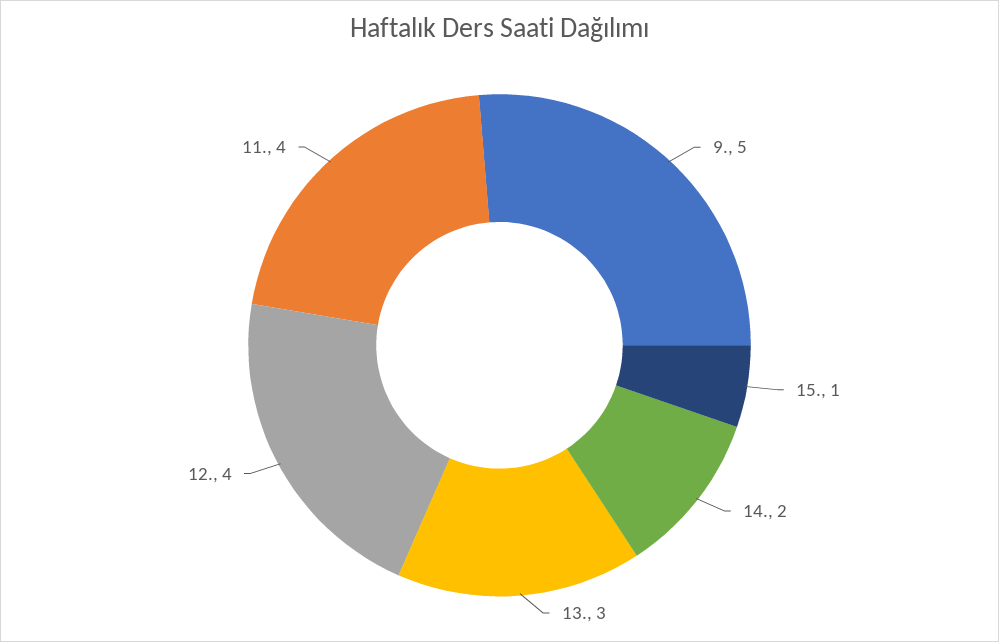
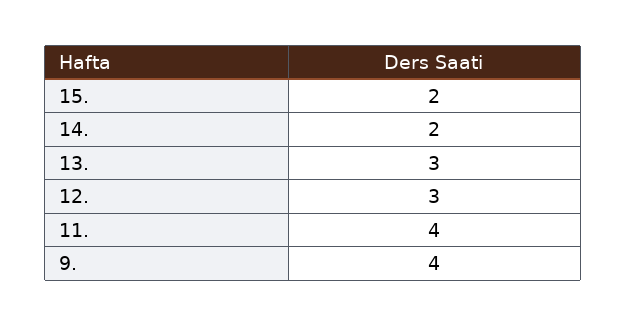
  {
-   "9.": 5,
+   "9.": 4,
-   "15.": 1,
+   "15.": 2,
    "14.": 2,
    "13.": 3,
-   "12.": 4,
+   "12.": 3,
    "11.": 4
  }

